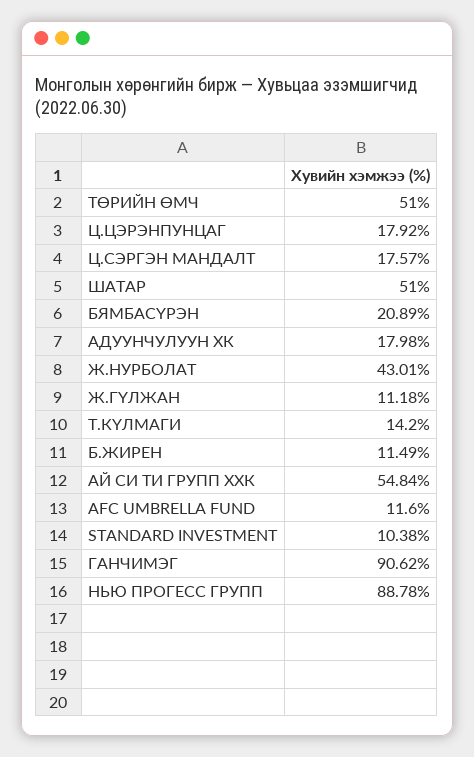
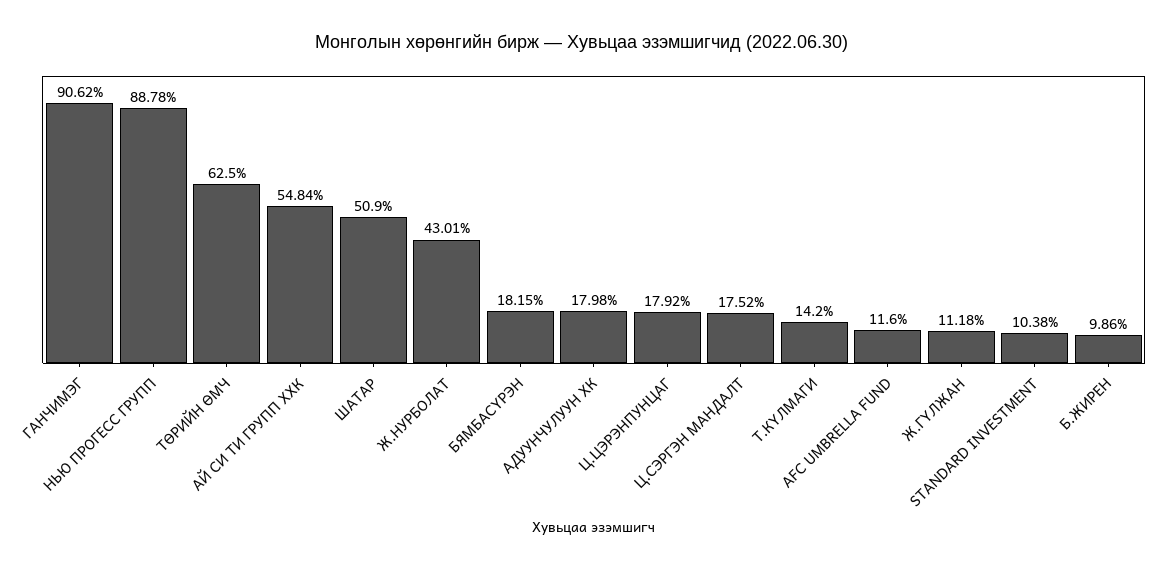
  {
-   "ТӨРИЙН ӨМЧ": 51,
+   "ТӨРИЙН ӨМЧ": 62.5,
    "Ц.ЦЭРЭНПУНЦАГ": 17.92,
-   "Ц.СЭРГЭН МАНДАЛТ": 17.57,
+   "Ц.СЭРГЭН МАНДАЛТ": 17.52,
-   "ШАТАР": 51,
+   "ШАТАР": 50.9,
-   "БЯМБАСҮРЭН": 20.89,
+   "БЯМБАСҮРЭН": 18.15,
    "АДУУНЧУЛУУН ХК": 17.98,
    "Ж.НУРБОЛАТ": 43.01,
    "Ж.ГҮЛЖАН": 11.18,
    "Т.КҮЛМАГИ": 14.2,
-   "Б.ЖИРЕН": 11.49,
+   "Б.ЖИРЕН": 9.86,
    "АЙ СИ ТИ ГРУПП ХХК": 54.84,
    "AFC UMBRELLA FUND": 11.6,
    "STANDARD INVESTMENT": 10.38,
    "ГАНЧИМЭГ": 90.62,
    "НЬЮ ПРОГЕСС ГРУПП": 88.78
  }

